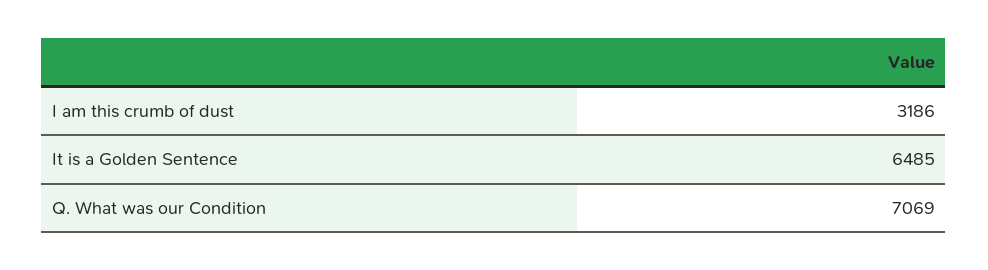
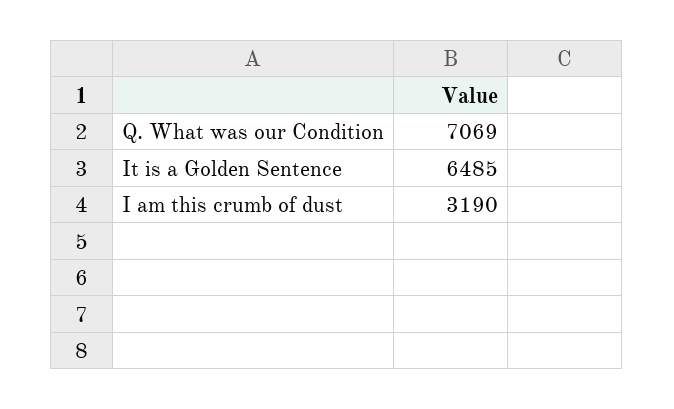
  {
-   "I am this crumb of dust": 3186,
+   "I am this crumb of dust": 3190,
    "It is a Golden Sentence": 6485,
    "Q. What was our Condition": 7069
  }

